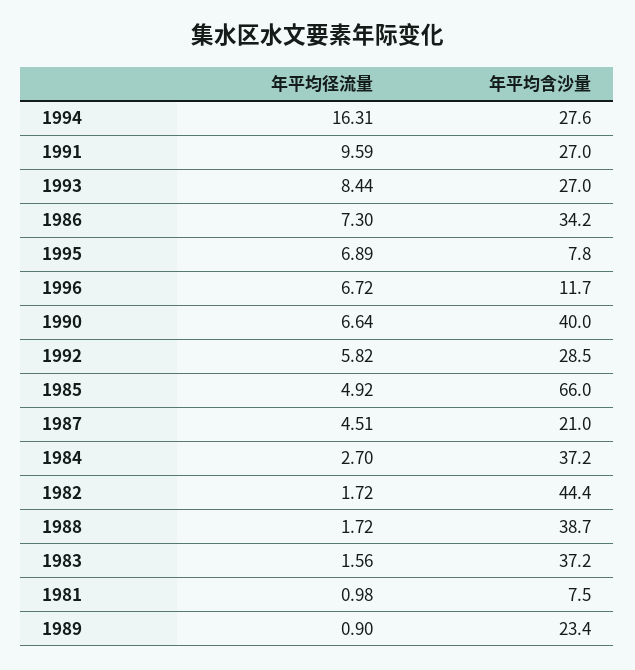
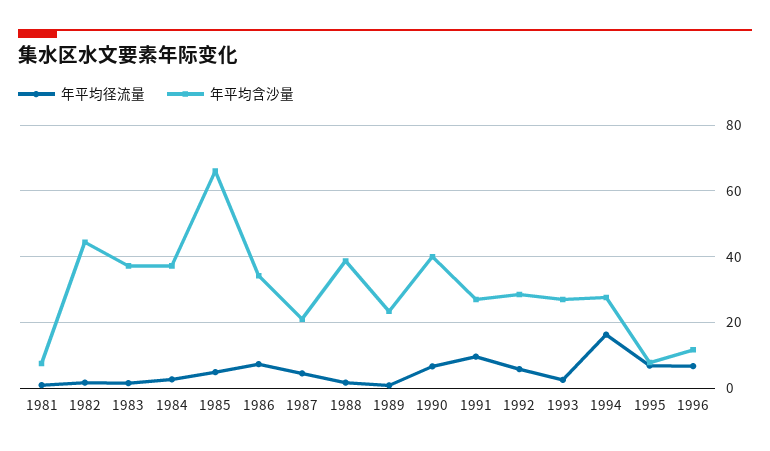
  {
    "年平均径流量": {
      "1994": 16.31,
      "1991": 9.59,
-     "1993": 8.44,
+     "1993": 2,
      "1986": 7.3,
      "1995": 6.89,
      "1996": 6.72,
      "1990": 6.64,
      "1992": 5.82,
      "1985": 4.92,
      "1987": 4.51,
      "1984": 2.7,
      "1982": 1.72,
      "1988": 1.72,
      "1983": 1.56,
      "1981": 0.98,
      "1989": 0.9
    },
    "年平均含沙量": {
      "1994": 27.6,
      "1991": 27,
      "1993": 27,
      "1986": 34.2,
      "1995": 7.8,
      "1996": 11.7,
      "1990": 40,
      "1992": 28.5,
      "1985": 66,
      "1987": 21,
      "1984": 37.2,
      "1982": 44.4,
      "1988": 38.7,
      "1983": 37.2,
      "1981": 7.5,
      "1989": 23.4
    }
  }

